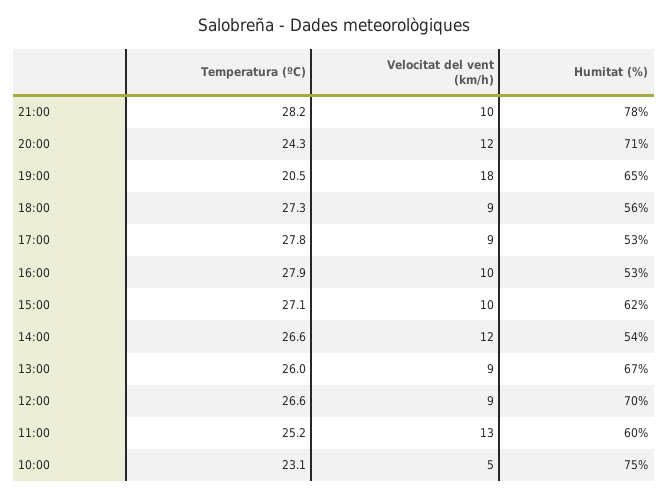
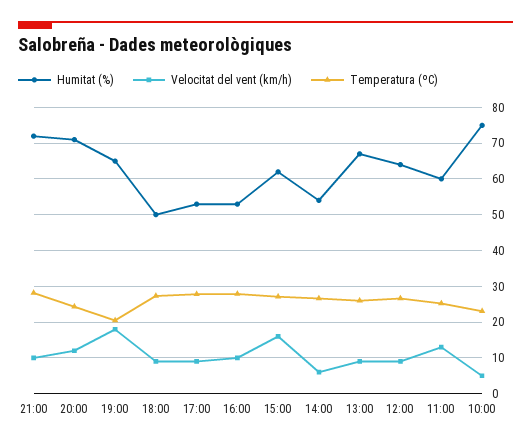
  {
    "Temperatura (ºC)": {
      "21:00": 28.2,
      "20:00": 24.3,
      "19:00": 20.5,
      "18:00": 27.3,
      "17:00": 27.8,
      "16:00": 27.9,
      "15:00": 27.1,
      "14:00": 26.6,
      "13:00": 26,
      "12:00": 26.6,
      "11:00": 25.2,
      "10:00": 23.1
    },
    "Velocitat del vent (km/h)": {
      "21:00": 10,
      "20:00": 12,
      "19:00": 18,
      "18:00": 9,
      "17:00": 9,
      "16:00": 10,
-     "15:00": 10,
+     "15:00": 16,
-     "14:00": 12,
+     "14:00": 6,
      "13:00": 9,
      "12:00": 9,
      "11:00": 13,
      "10:00": 5
    },
    "Humitat (%)": {
-     "21:00": 78,
+     "21:00": 72,
      "20:00": 71,
      "19:00": 65,
-     "18:00": 56,
+     "18:00": 50,
      "17:00": 53,
      "16:00": 53,
      "15:00": 62,
      "14:00": 54,
      "13:00": 67,
-     "12:00": 70,
+     "12:00": 64,
      "11:00": 60,
      "10:00": 75
    }
  }

